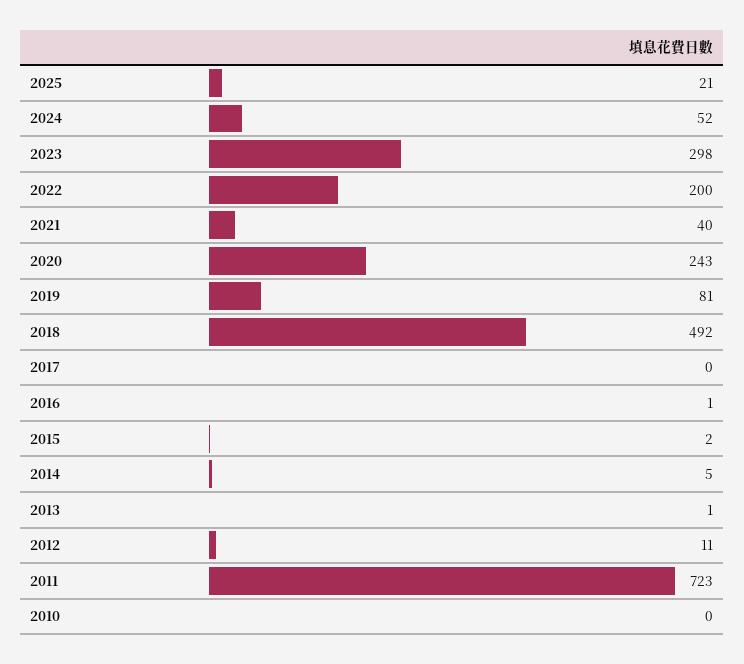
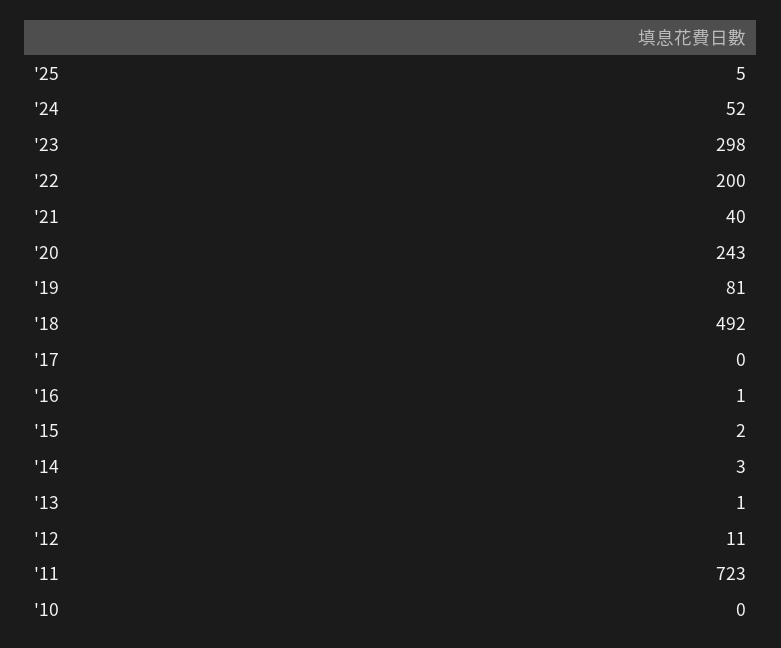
  {
-   "2025": 21,
+   "2025": 5,
    "2024": 52,
    "2023": 298,
    "2022": 200,
    "2021": 40,
    "2020": 243,
    "2019": 81,
    "2018": 492,
    "2017": 0,
    "2016": 1,
    "2015": 2,
-   "2014": 5,
+   "2014": 3,
    "2013": 1,
    "2012": 11,
    "2011": 723,
    "2010": 0
  }

